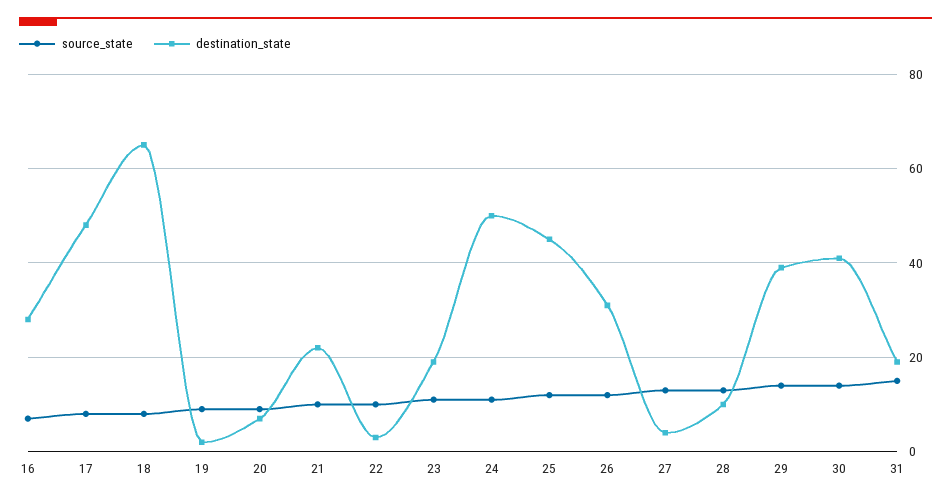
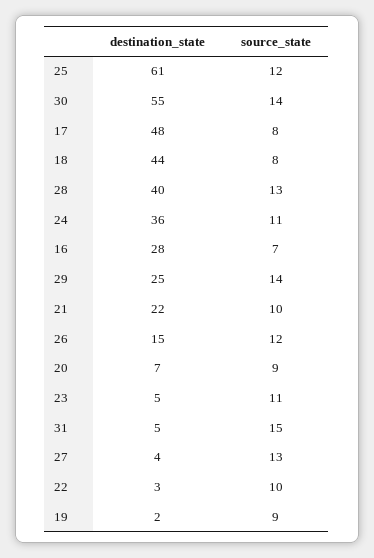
  {
    "source_state": {
      "16": 7,
      "17": 8,
      "18": 8,
      "19": 9,
      "20": 9,
      "21": 10,
      "22": 10,
      "23": 11,
      "24": 11,
      "25": 12,
      "26": 12,
      "27": 13,
      "28": 13,
      "29": 14,
      "30": 14,
      "31": 15
    },
    "destination_state": {
      "16": 28,
      "17": 48,
-     "18": 65,
+     "18": 44,
      "19": 2,
      "20": 7,
      "21": 22,
      "22": 3,
-     "23": 20,
+     "23": 5,
-     "24": 50,
+     "24": 36,
-     "25": 45,
+     "25": 61,
-     "26": 30,
+     "26": 15,
      "27": 4,
-     "28": 10,
+     "28": 40,
-     "29": 40,
+     "29": 25,
-     "30": 40,
+     "30": 55,
-     "31": 20
+     "31": 5
    }
  }

